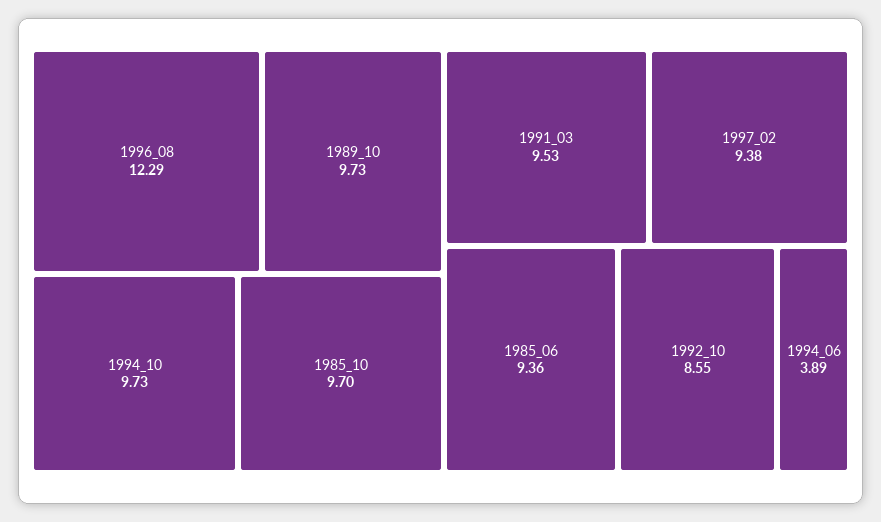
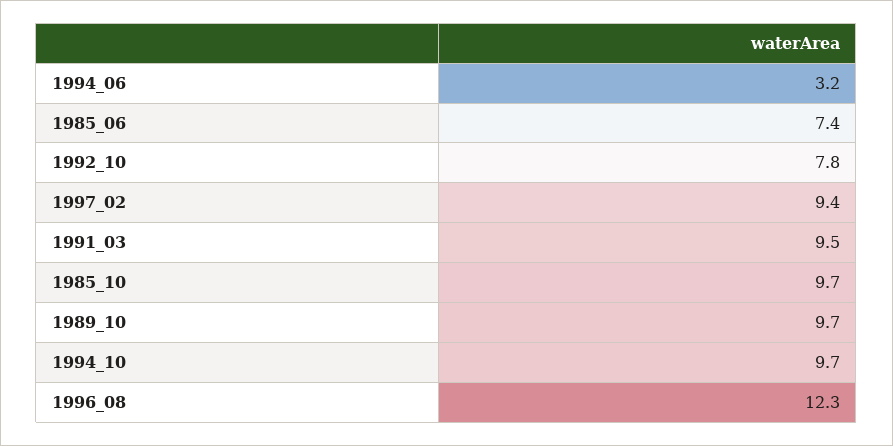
  {
    "1996_08": 12.29,
    "1989_10": 9.73,
    "1994_10": 9.73,
    "1985_10": 9.7,
    "1991_03": 9.53,
    "1997_02": 9.38,
-   "1985_06": 9.36,
+   "1985_06": 7.4,
-   "1992_10": 8.55,
+   "1992_10": 7.8,
-   "1994_06": 3.89
+   "1994_06": 3.2
  }

